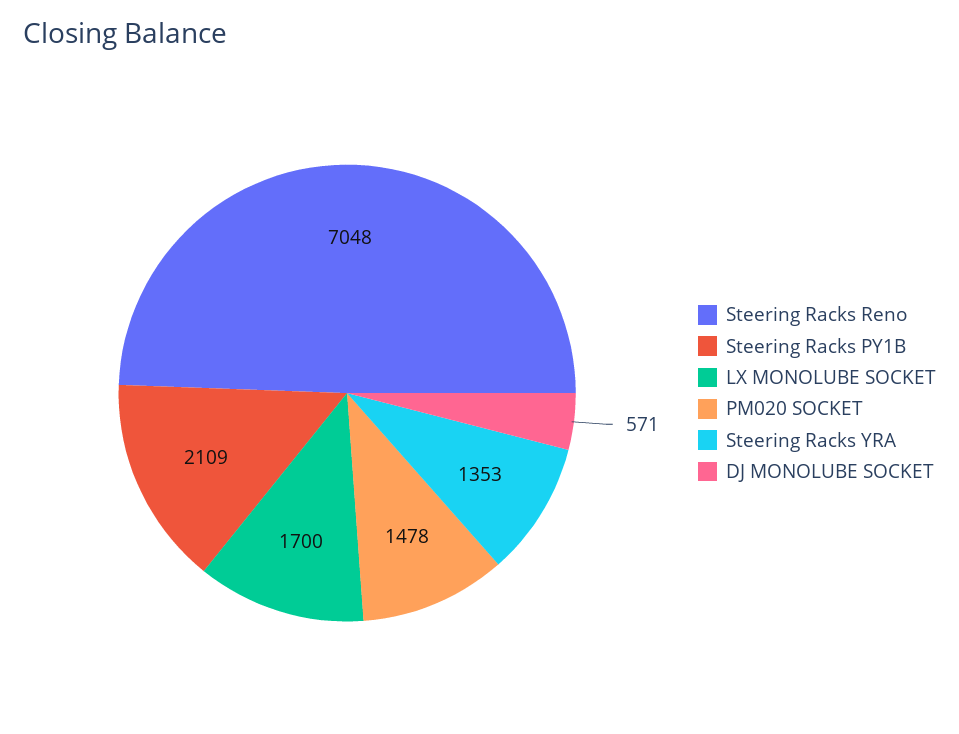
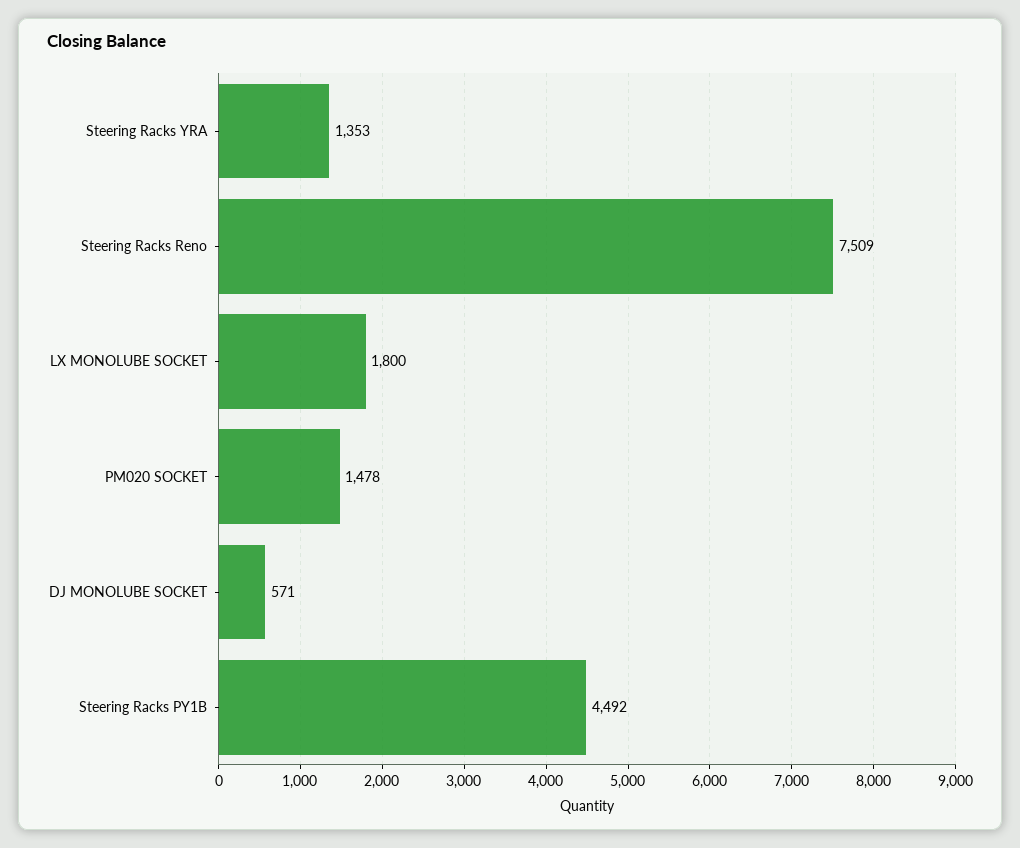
  {
-   "Steering Racks Reno": 7048,
+   "Steering Racks Reno": 7509,
-   "Steering Racks PY1B": 2109,
+   "Steering Racks PY1B": 4492,
-   "LX MONOLUBE SOCKET": 1700,
+   "LX MONOLUBE SOCKET": 1800,
    "PM020 SOCKET": 1478,
    "Steering Racks YRA": 1353,
    "DJ MONOLUBE SOCKET": 571
  }

